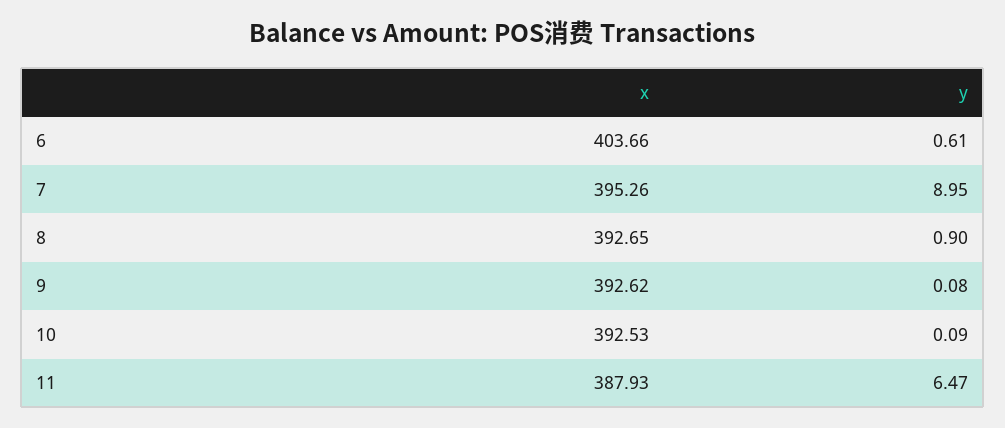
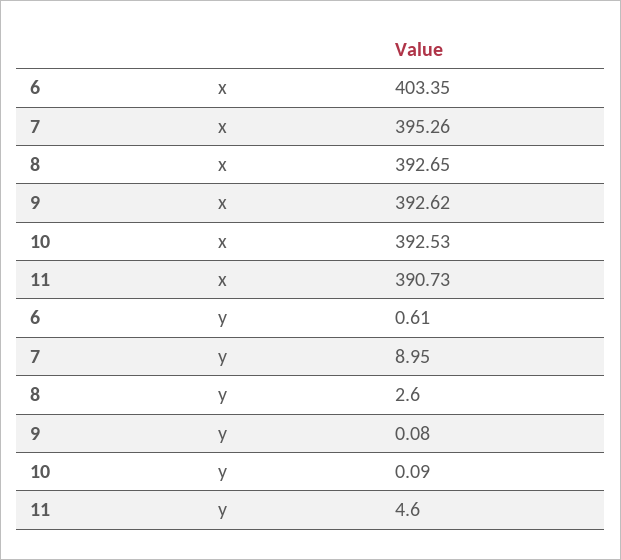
  {
    "x": {
-     "6": 403.66,
+     "6": 403.35,
      "7": 395.26,
      "8": 392.65,
      "9": 392.62,
      "10": 392.53,
-     "11": 387.93
+     "11": 390.73
    },
    "y": {
      "6": 0.61,
      "7": 8.95,
-     "8": 0.9,
+     "8": 2.6,
      "9": 0.08,
      "10": 0.09,
-     "11": 6.47
+     "11": 4.6
    }
  }

